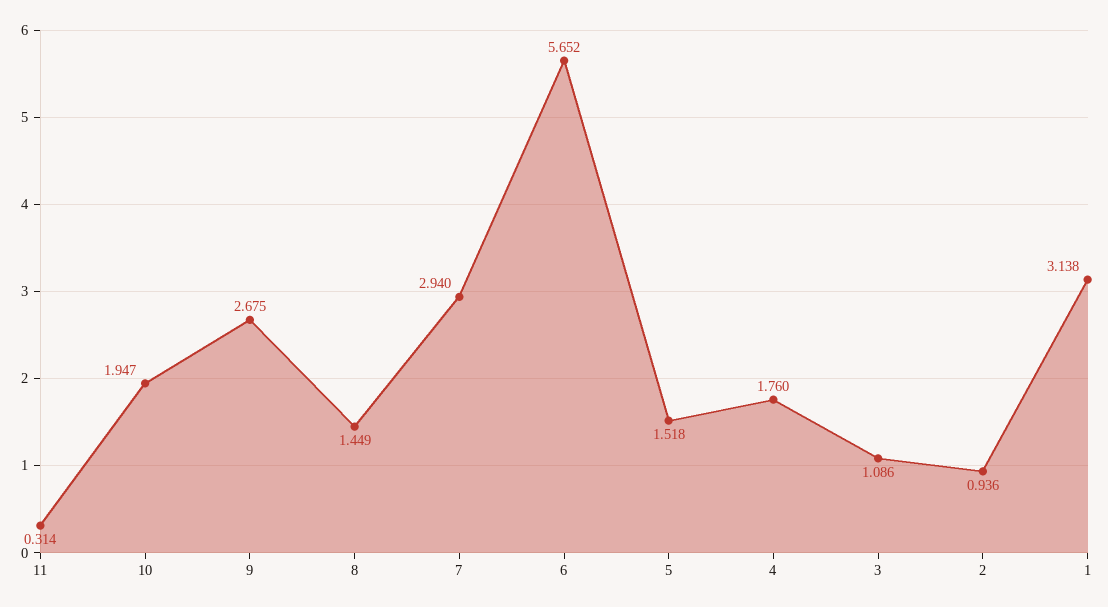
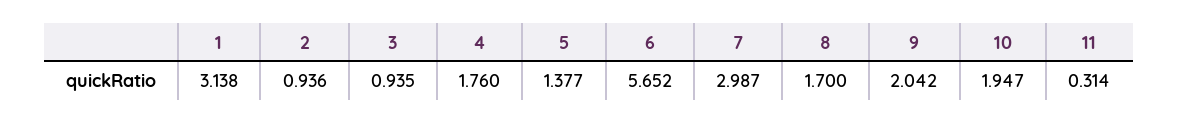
  {
    "11": 0.314,
    "10": 1.947,
-   "9": 2.675,
+   "9": 2.042,
-   "8": 1.449,
+   "8": 1.7,
-   "7": 2.94,
+   "7": 2.987,
    "6": 5.652,
-   "5": 1.518,
+   "5": 1.377,
    "4": 1.76,
-   "3": 1.086,
+   "3": 0.935,
    "2": 0.936,
    "1": 3.138
  }

